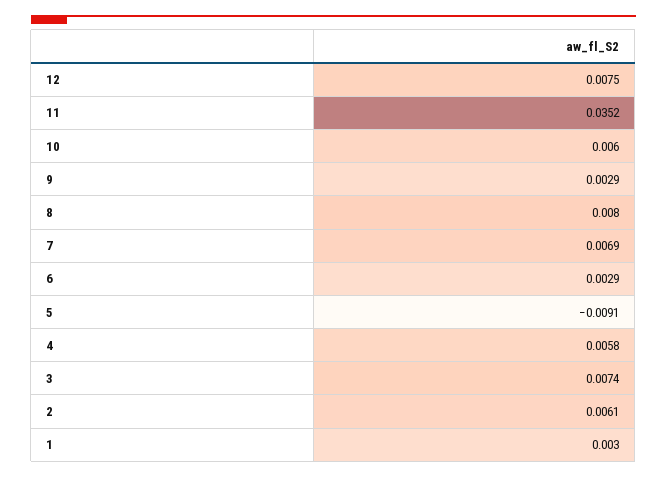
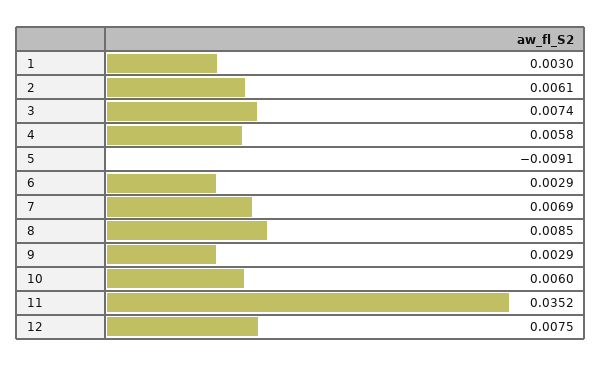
  {
    "12": 0.0075,
    "11": 0.0352,
    "10": 0.006,
    "9": 0.0029,
-   "8": 0.008,
+   "8": 0.0085,
    "7": 0.0069,
    "6": 0.0029,
    "5": -0.0091,
    "4": 0.0058,
    "3": 0.0074,
    "2": 0.0061,
    "1": 0.003
  }

